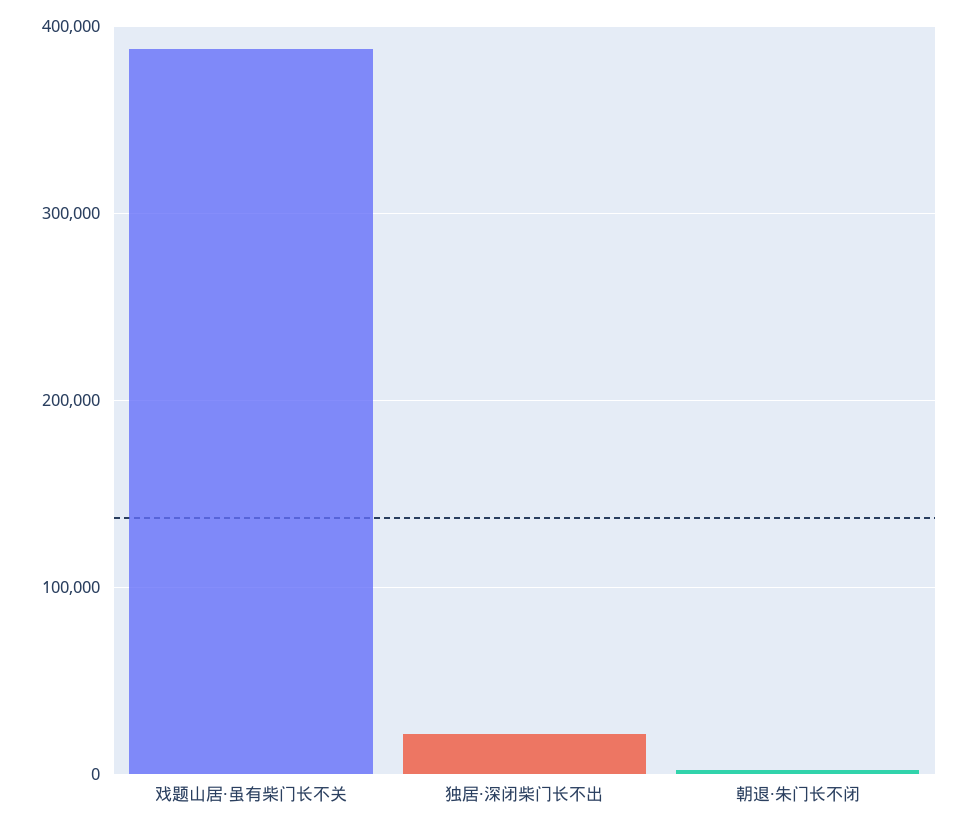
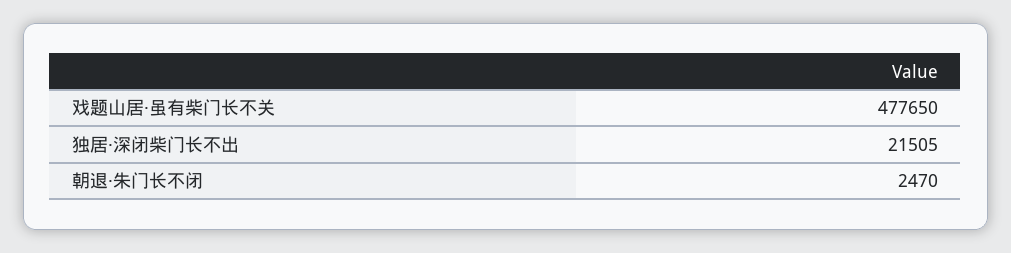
  {
-   "戏题山居·虽有柴门长不关": 390000,
+   "戏题山居·虽有柴门长不关": 477650,
    "独居·深闭柴门长不出": 21505,
    "朝退·朱门长不闭": 2470
  }

